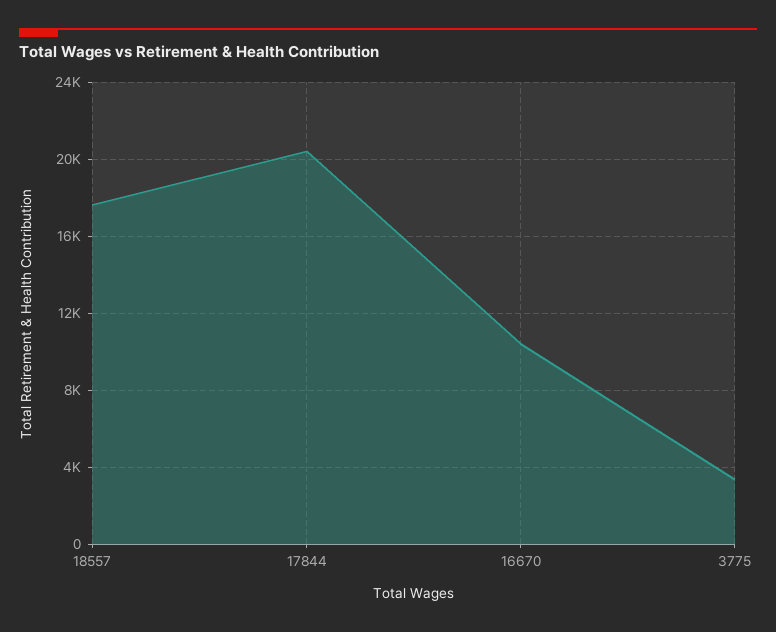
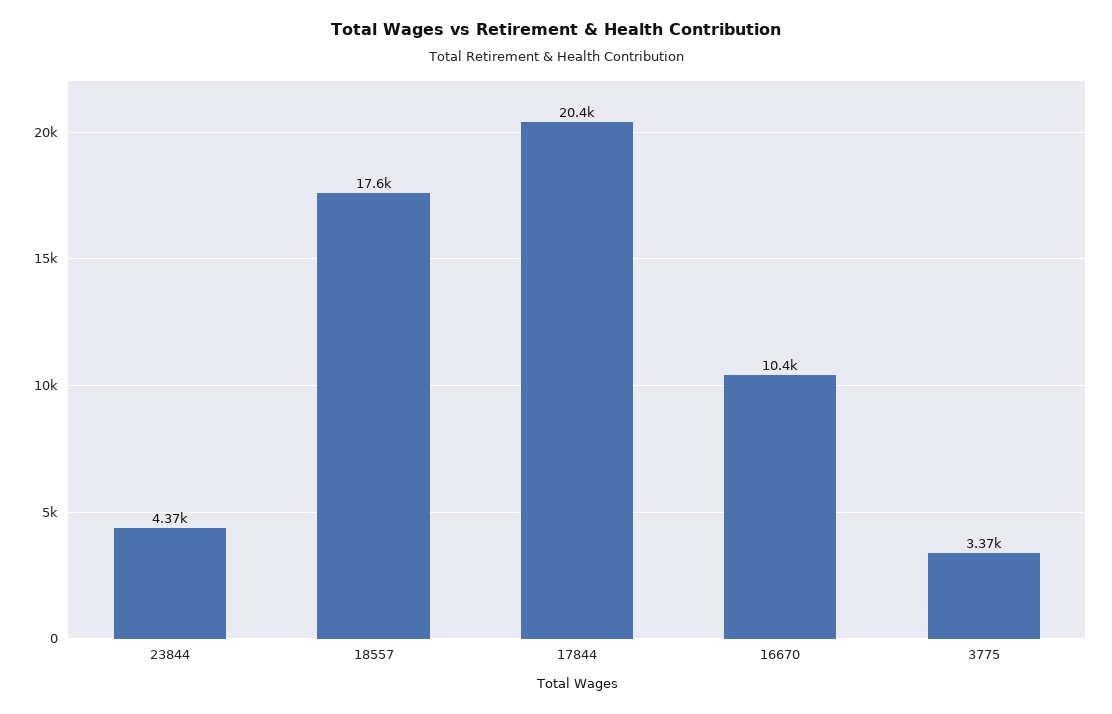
  {
    "18557": 17600,
    "17844": 20400,
    "16670": 10400,
-   "3775": 3370
+   "3775": 3370,
+   "23844": 4370
  }

